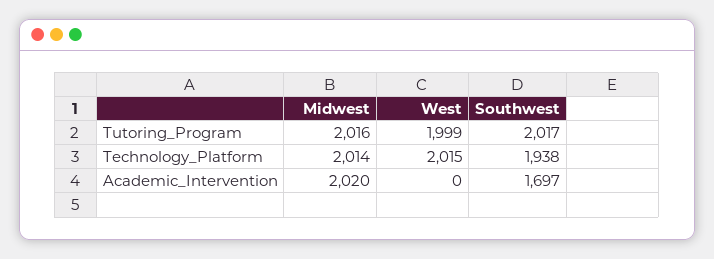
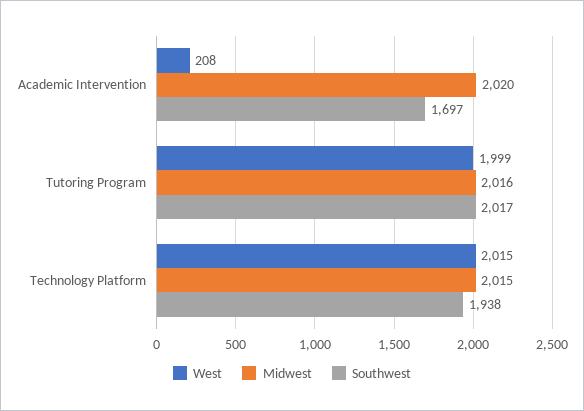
  {
    "Midwest": {
      "Tutoring_Program": 2016,
-     "Technology_Platform": 2014,
+     "Technology_Platform": 2015,
      "Academic_Intervention": 2020
    },
    "West": {
      "Tutoring_Program": 1999,
      "Technology_Platform": 2015,
-     "Academic_Intervention": 0
+     "Academic_Intervention": 208
    },
    "Southwest": {
      "Tutoring_Program": 2017,
      "Technology_Platform": 1938,
      "Academic_Intervention": 1697
    }
  }

